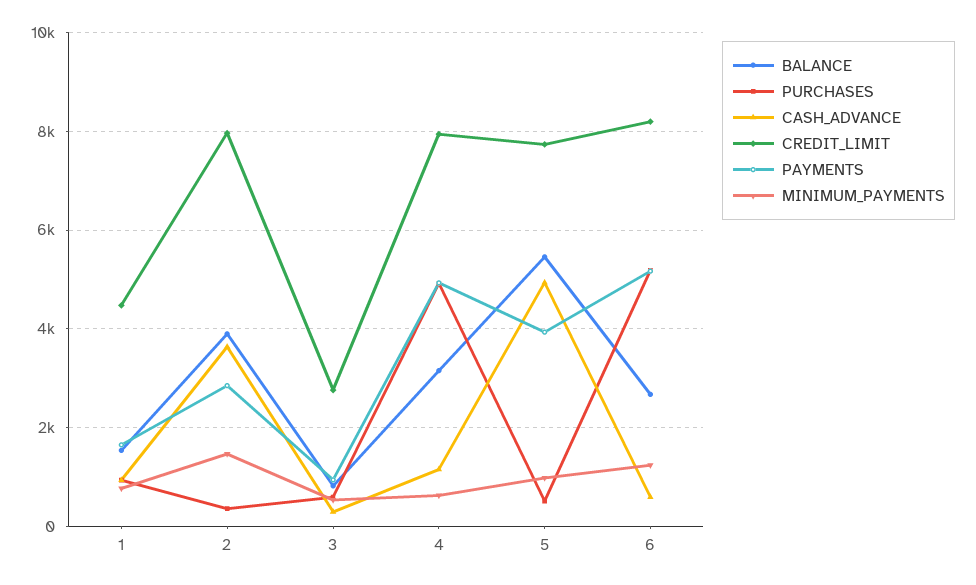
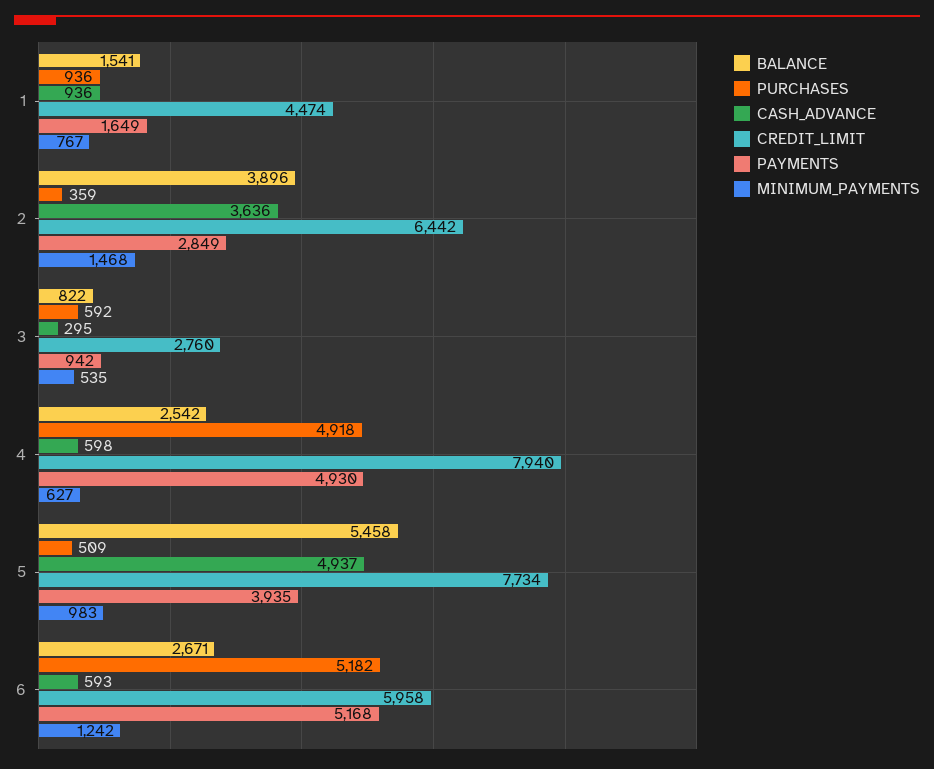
  {
    "BALANCE": {
      "1": 1541,
      "2": 3896,
      "3": 822,
-     "4": 3200,
+     "4": 2542,
      "5": 5458,
      "6": 2671
    },
    "PURCHASES": {
      "1": 936,
      "2": 359,
      "3": 592,
      "4": 4918,
      "5": 509,
      "6": 5182
    },
    "CASH_ADVANCE": {
      "1": 936,
      "2": 3636,
      "3": 295,
-     "4": 1200,
+     "4": 598,
      "5": 4937,
      "6": 593
    },
    "CREDIT_LIMIT": {
      "1": 4474,
-     "2": 8000,
+     "2": 6442,
      "3": 2760,
      "4": 7940,
      "5": 7734,
-     "6": 8200
+     "6": 5958
    },
    "PAYMENTS": {
      "1": 1649,
      "2": 2849,
      "3": 942,
      "4": 4930,
      "5": 3935,
      "6": 5168
    },
    "MINIMUM_PAYMENTS": {
      "1": 767,
      "2": 1468,
      "3": 535,
      "4": 627,
      "5": 983,
      "6": 1242
    }
  }

